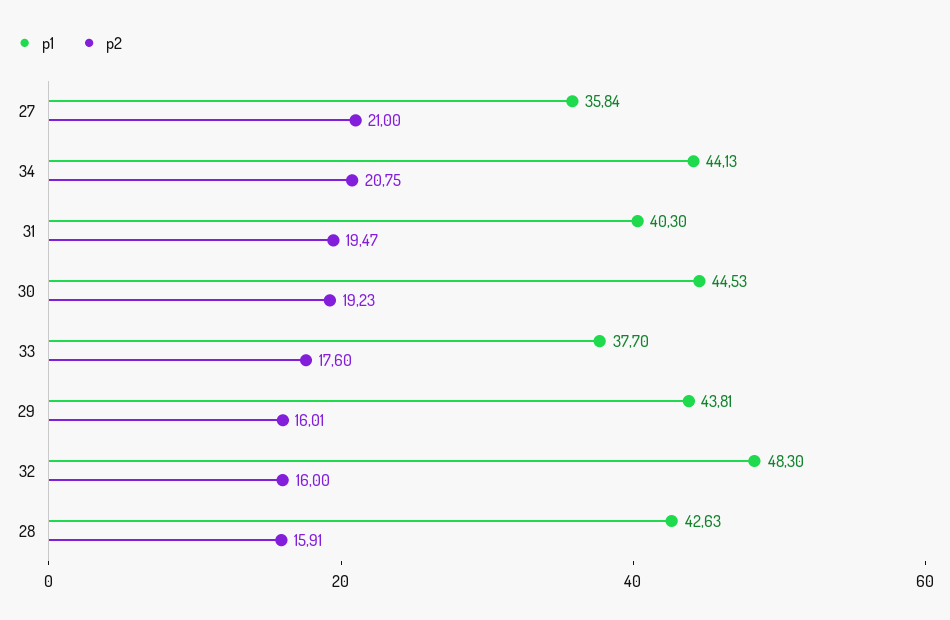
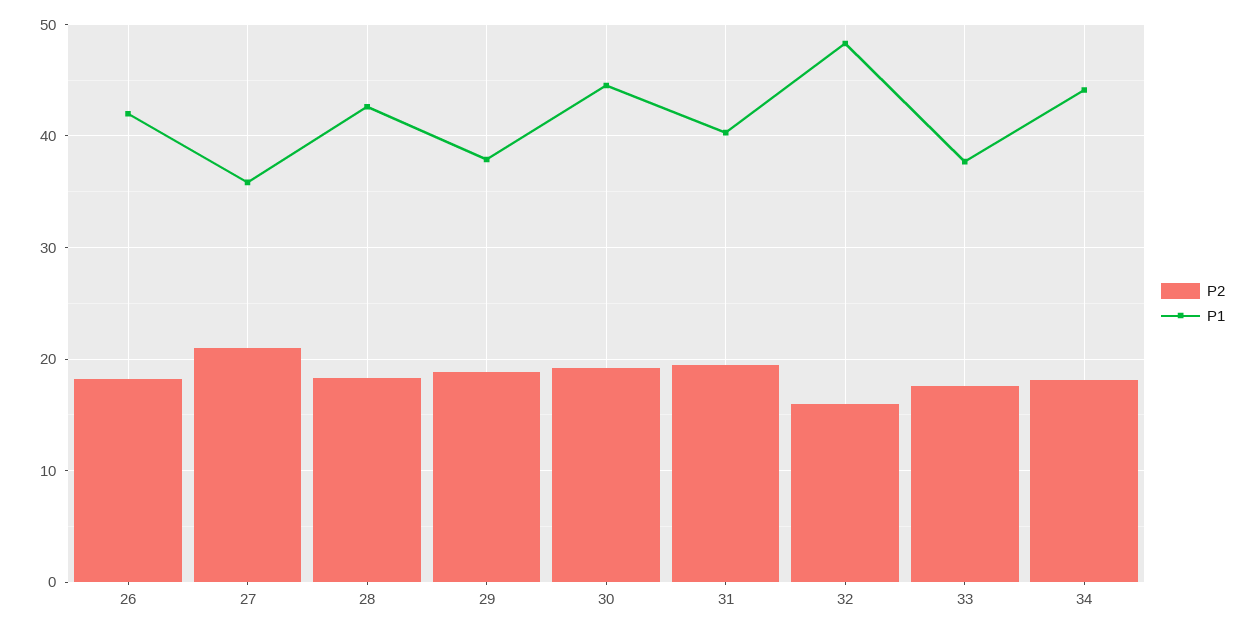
  {
    "p1": {
      "27": 35.84,
      "34": 44.13,
      "31": 40.3,
      "30": 44.53,
      "33": 37.7,
-     "29": 43.81,
+     "29": 38,
      "32": 48.3,
-     "28": 42.63
+     "28": 42.63,
+     "26": 42
    },
    "p2": {
      "27": 21,
-     "34": 20.75,
+     "34": 18,
      "31": 19.47,
      "30": 19.23,
      "33": 17.6,
-     "29": 16.01,
+     "29": 19,
      "32": 16,
-     "28": 15.91
+     "28": 18,
+     "26": 18
    }
  }

